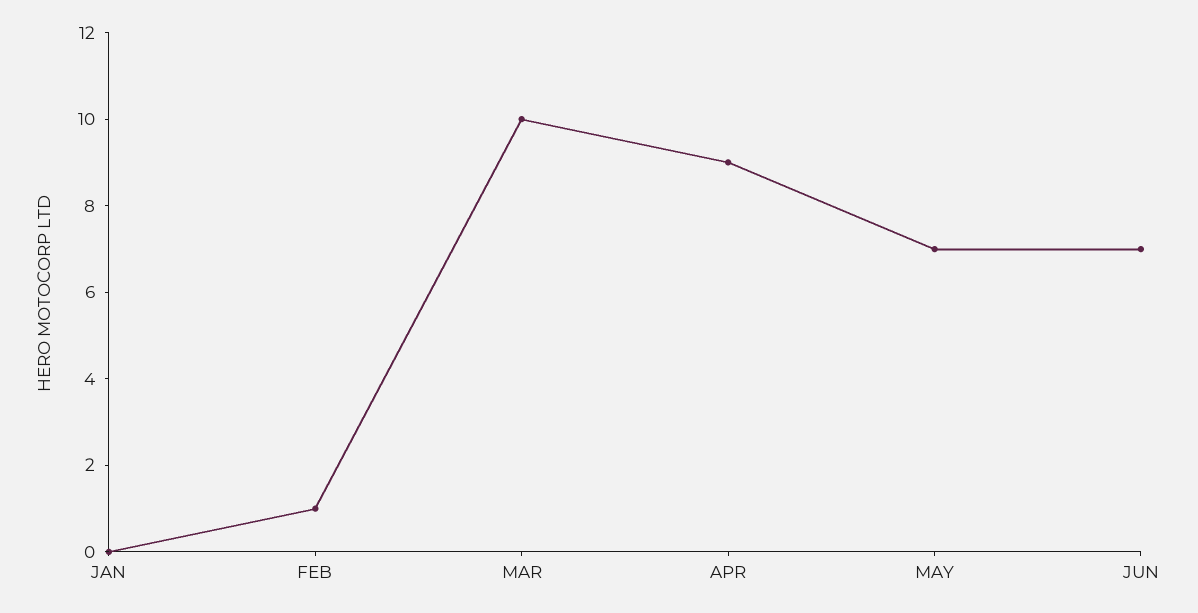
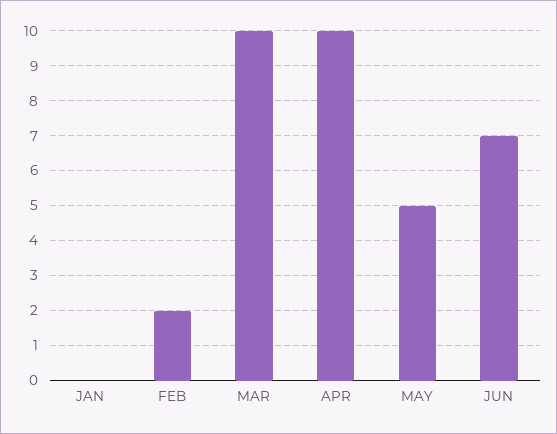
  {
    "JAN": 0,
-   "FEB": 1,
+   "FEB": 2,
    "MAR": 10,
-   "APR": 9,
+   "APR": 10,
-   "MAY": 7,
+   "MAY": 5,
    "JUN": 7
  }

